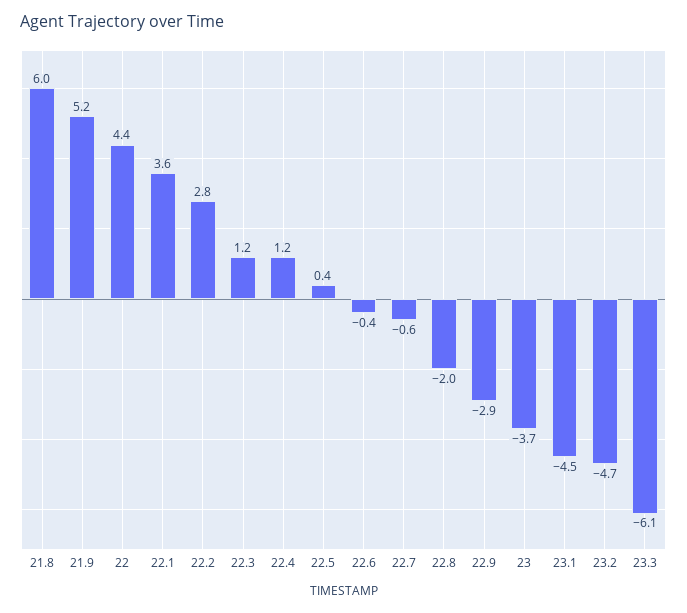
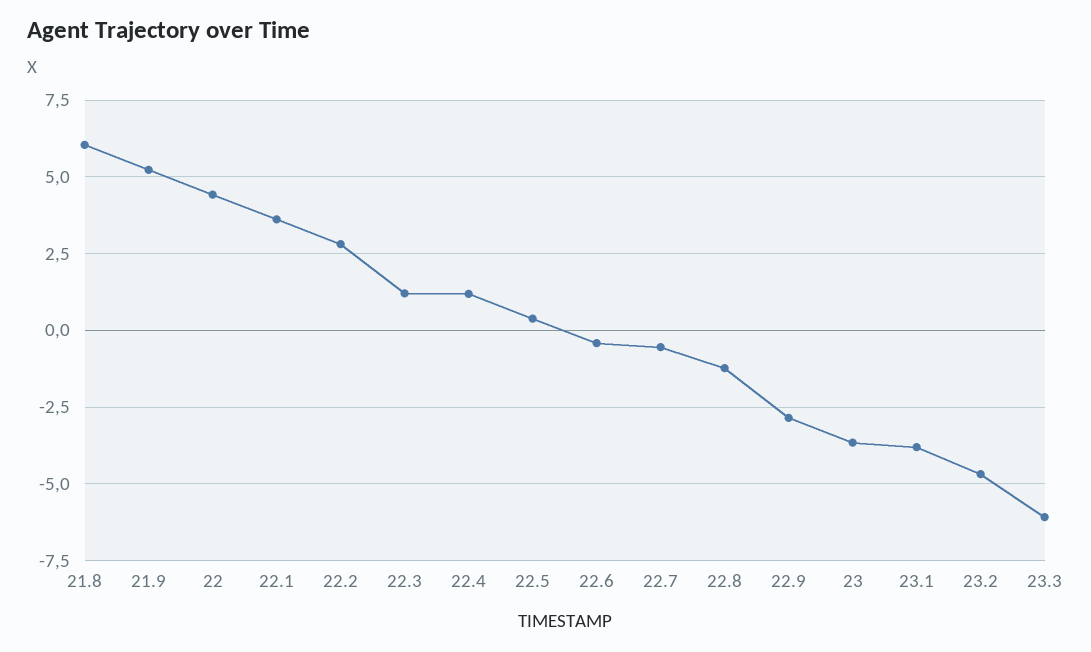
  {
    "21.8": 6,
    "21.9": 5.2,
    "22": 4.4,
    "22.1": 3.6,
    "22.2": 2.8,
    "22.3": 1.2,
    "22.4": 1.2,
    "22.5": 0.4,
    "22.6": -0.4,
    "22.7": -0.6,
-   "22.8": -2,
+   "22.8": -1.25,
    "22.9": -2.9,
    "23": -3.7,
-   "23.1": -4.5,
+   "23.1": -3.75,
    "23.2": -4.7,
    "23.3": -6.1
  }

